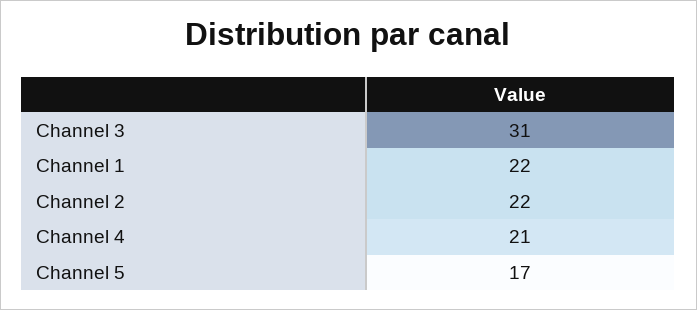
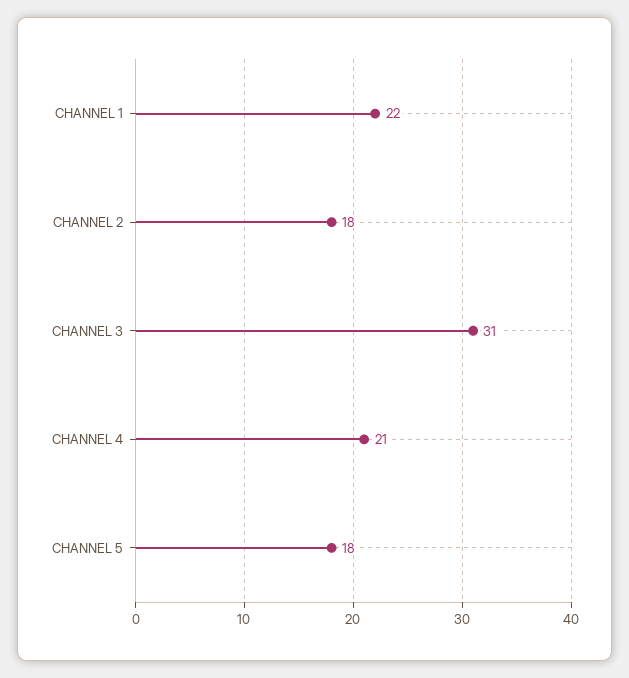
  {
    "Channel 3": 31,
    "Channel 1": 22,
-   "Channel 2": 22,
+   "Channel 2": 18,
    "Channel 4": 21,
-   "Channel 5": 17
+   "Channel 5": 18
  }

